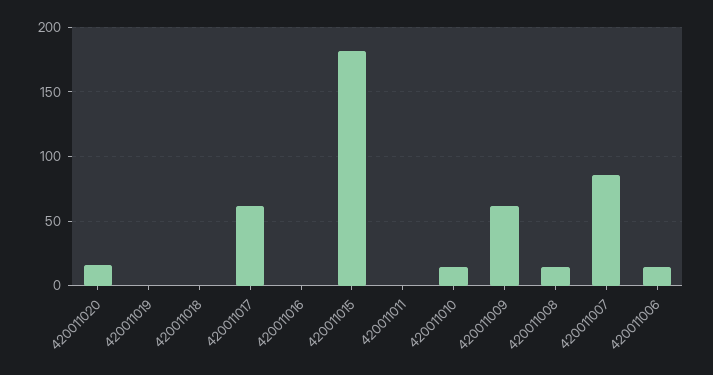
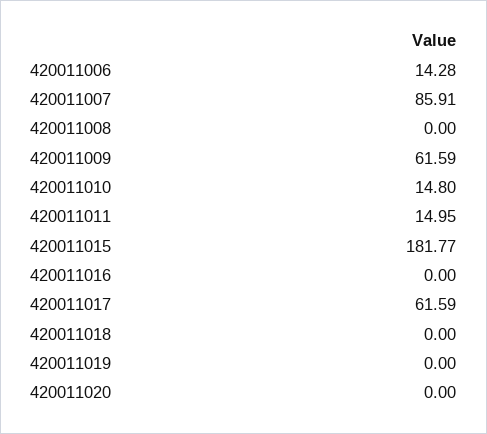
  {
-   "420011020": 15,
+   "420011020": 0,
    "420011019": 0,
    "420011018": 0,
    "420011017": 61.59,
    "420011016": 0,
    "420011015": 181.77,
-   "420011011": 0,
+   "420011011": 14.95,
    "420011010": 14.8,
    "420011009": 61.59,
-   "420011008": 15,
+   "420011008": 0,
    "420011007": 85.91,
    "420011006": 14.28
  }

